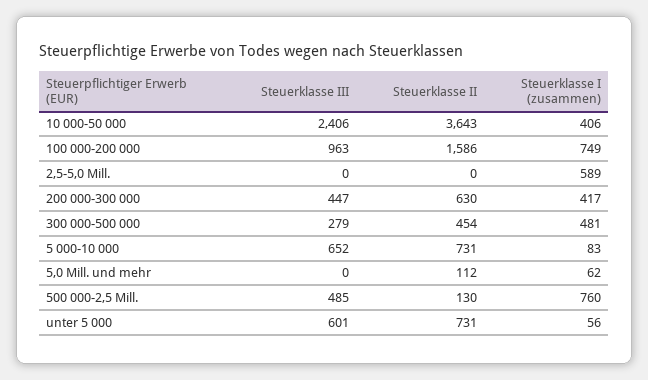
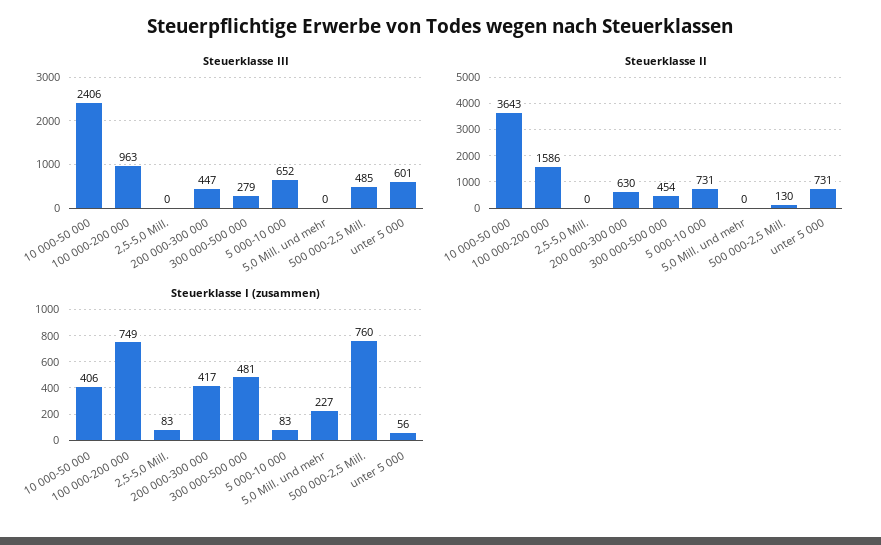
  {
    "Steuerklasse III": {
      "10 000-50 000": 2406,
      "100 000-200 000": 963,
      "2,5-5,0 Mill.": 0,
      "200 000-300 000": 447,
      "300 000-500 000": 279,
      "5 000-10 000": 652,
      "5,0 Mill. und mehr": 0,
      "500 000-2,5 Mill.": 485,
      "unter 5 000": 601
    },
    "Steuerklasse II": {
      "10 000-50 000": 3643,
      "100 000-200 000": 1586,
      "2,5-5,0 Mill.": 0,
      "200 000-300 000": 630,
      "300 000-500 000": 454,
      "5 000-10 000": 731,
-     "5,0 Mill. und mehr": 112,
+     "5,0 Mill. und mehr": 0,
      "500 000-2,5 Mill.": 130,
      "unter 5 000": 731
    },
    "Steuerklasse I (zusammen)": {
      "10 000-50 000": 406,
      "100 000-200 000": 749,
-     "2,5-5,0 Mill.": 589,
+     "2,5-5,0 Mill.": 83,
      "200 000-300 000": 417,
      "300 000-500 000": 481,
      "5 000-10 000": 83,
-     "5,0 Mill. und mehr": 62,
+     "5,0 Mill. und mehr": 227,
      "500 000-2,5 Mill.": 760,
      "unter 5 000": 56
    }
  }

